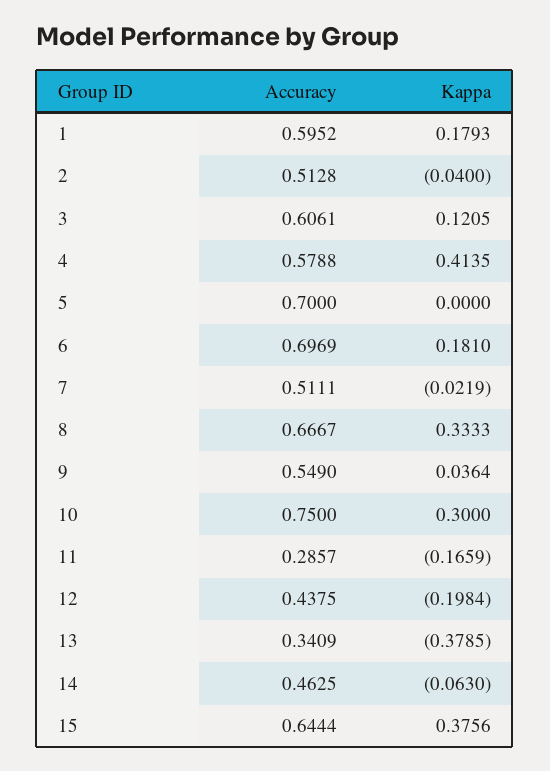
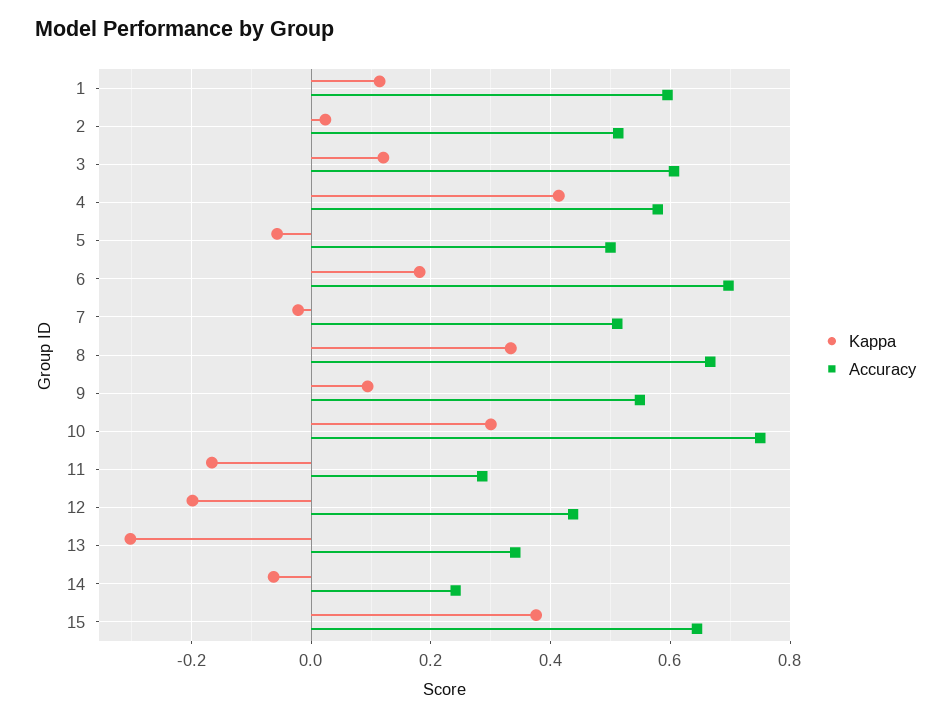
  {
    "Accuracy": {
      "1": 0.5952,
      "2": 0.5128,
      "3": 0.6061,
      "4": 0.5788,
-     "5": 0.7,
+     "5": 0.5,
      "6": 0.6969,
      "7": 0.5111,
      "8": 0.6667,
      "9": 0.549,
      "10": 0.75,
      "11": 0.2857,
      "12": 0.4375,
      "13": 0.3409,
-     "14": 0.4625,
+     "14": 0.24,
      "15": 0.6444
    },
    "Kappa": {
-     "1": 0.1793,
+     "1": 0.12,
-     "2": -0.04,
+     "2": 0.02,
      "3": 0.1205,
      "4": 0.4135,
-     "5": 0,
+     "5": -0.06,
      "6": 0.181,
      "7": -0.0219,
      "8": 0.3333,
-     "9": 0.0364,
+     "9": 0.1,
      "10": 0.3,
      "11": -0.1659,
      "12": -0.1984,
-     "13": -0.3785,
+     "13": -0.3,
      "14": -0.063,
      "15": 0.3756
    }
  }

